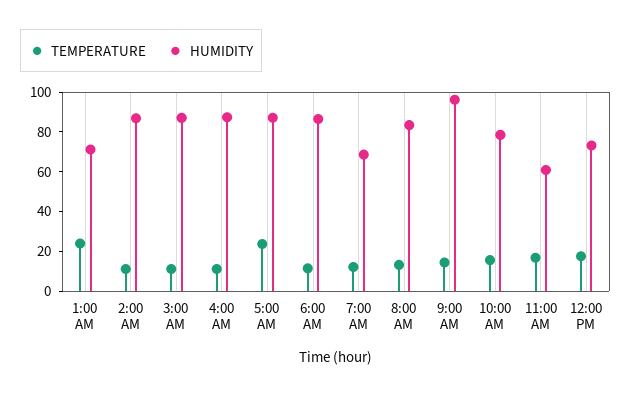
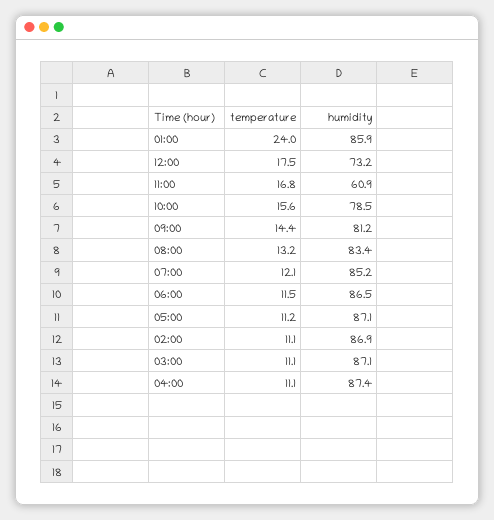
  {
    "TEMPERATURE": {
      "1:00 AM": 24,
      "2:00 AM": 11.1,
      "3:00 AM": 11.1,
      "4:00 AM": 11.1,
-     "5:00 AM": 25,
+     "5:00 AM": 11.2,
      "6:00 AM": 11.5,
      "7:00 AM": 12.1,
      "8:00 AM": 13.2,
      "9:00 AM": 14.4,
      "10:00 AM": 15.6,
      "11:00 AM": 16.8,
      "12:00 PM": 17.5
    },
    "HUMIDITY": {
-     "1:00 AM": 70,
+     "1:00 AM": 85.9,
      "2:00 AM": 86.9,
      "3:00 AM": 87.1,
      "4:00 AM": 87.4,
      "5:00 AM": 87.1,
      "6:00 AM": 86.5,
-     "7:00 AM": 70,
+     "7:00 AM": 85.2,
      "8:00 AM": 83.4,
-     "9:00 AM": 95,
+     "9:00 AM": 81.2,
      "10:00 AM": 78.5,
      "11:00 AM": 60.9,
      "12:00 PM": 73.2
    }
  }

